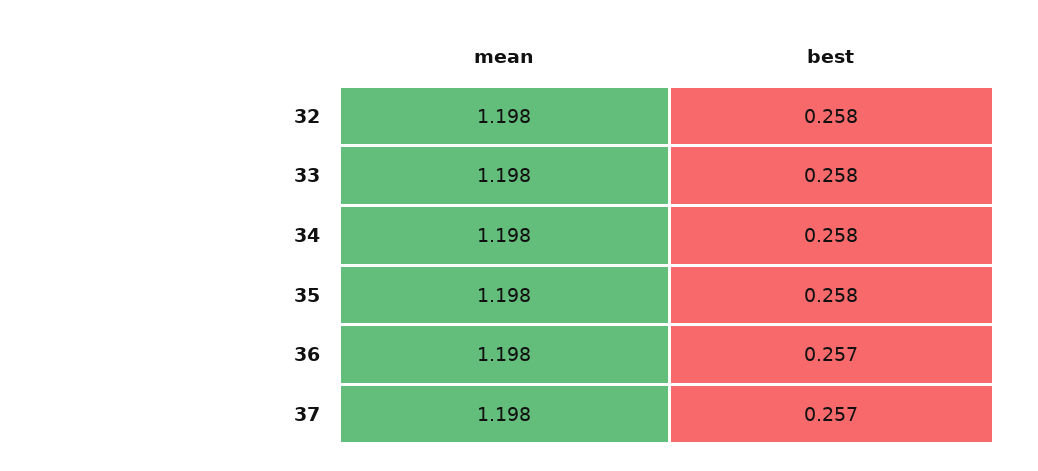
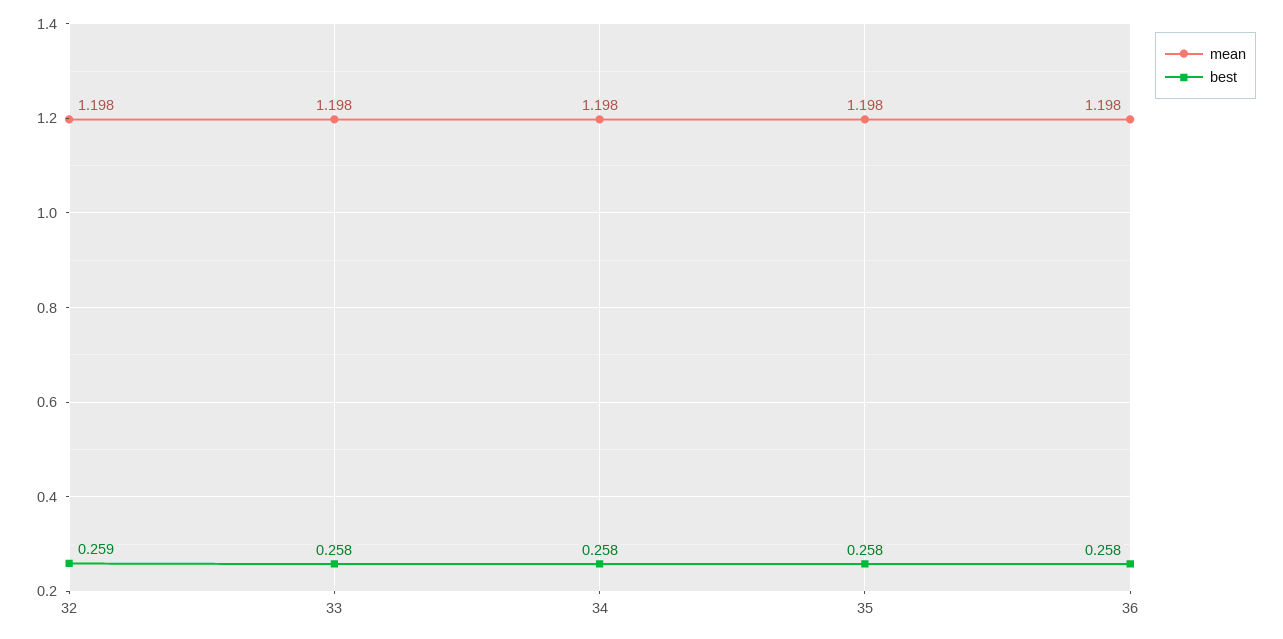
  {
    "mean": {
      "32": 1.198,
      "33": 1.198,
      "34": 1.198,
      "35": 1.198,
-     "36": 1.198,
+     "36": 1.198
-     "37": 1.198
    },
    "best": {
-     "32": 0.258,
+     "32": 0.259,
      "33": 0.258,
      "34": 0.258,
      "35": 0.258,
-     "36": 0.257,
+     "36": 0.258
-     "37": 0.257
    }
  }

